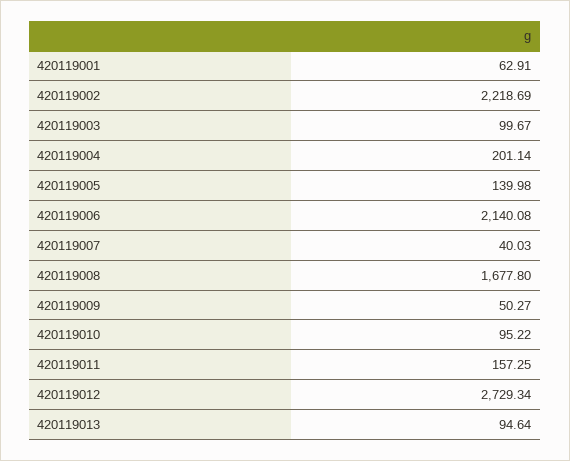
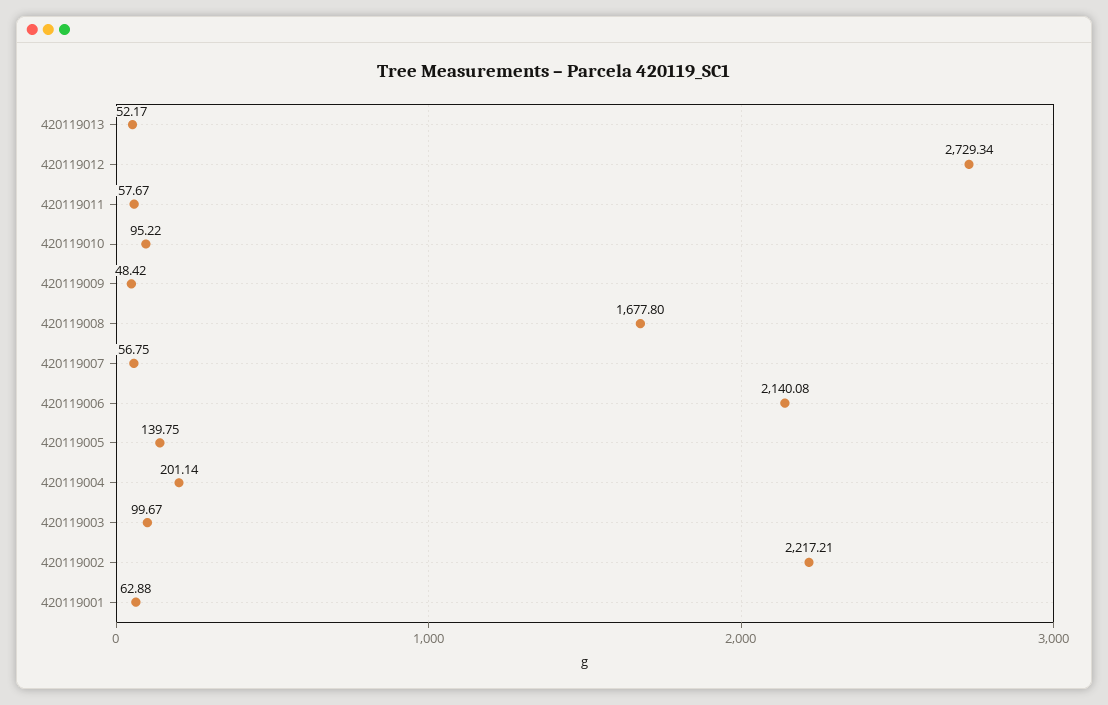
  {
-   "420119001": 62.91,
+   "420119001": 62.88,
-   "420119002": 2218.69,
+   "420119002": 2217.21,
    "420119003": 99.67,
    "420119004": 201.14,
-   "420119005": 139.98,
+   "420119005": 139.75,
    "420119006": 2140.08,
-   "420119007": 40.03,
+   "420119007": 56.75,
    "420119008": 1677.8,
-   "420119009": 50.27,
+   "420119009": 48.42,
    "420119010": 95.22,
-   "420119011": 157.25,
+   "420119011": 57.67,
    "420119012": 2729.34,
-   "420119013": 94.64
+   "420119013": 52.17
  }

